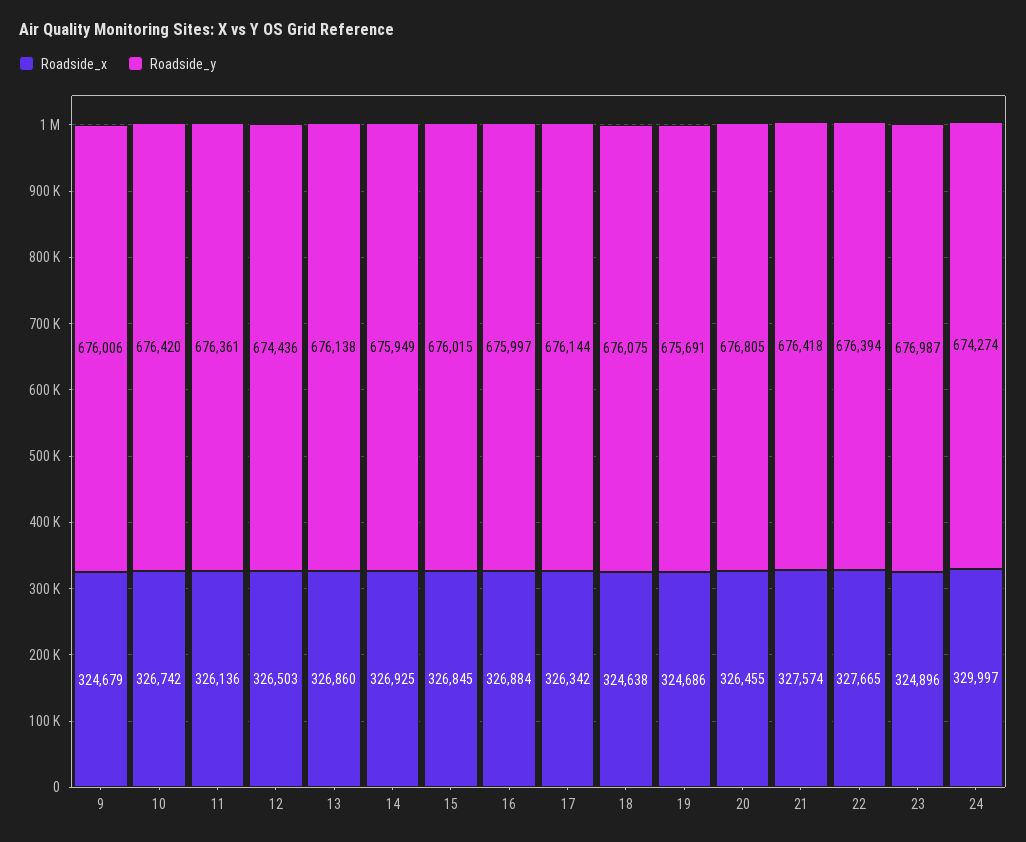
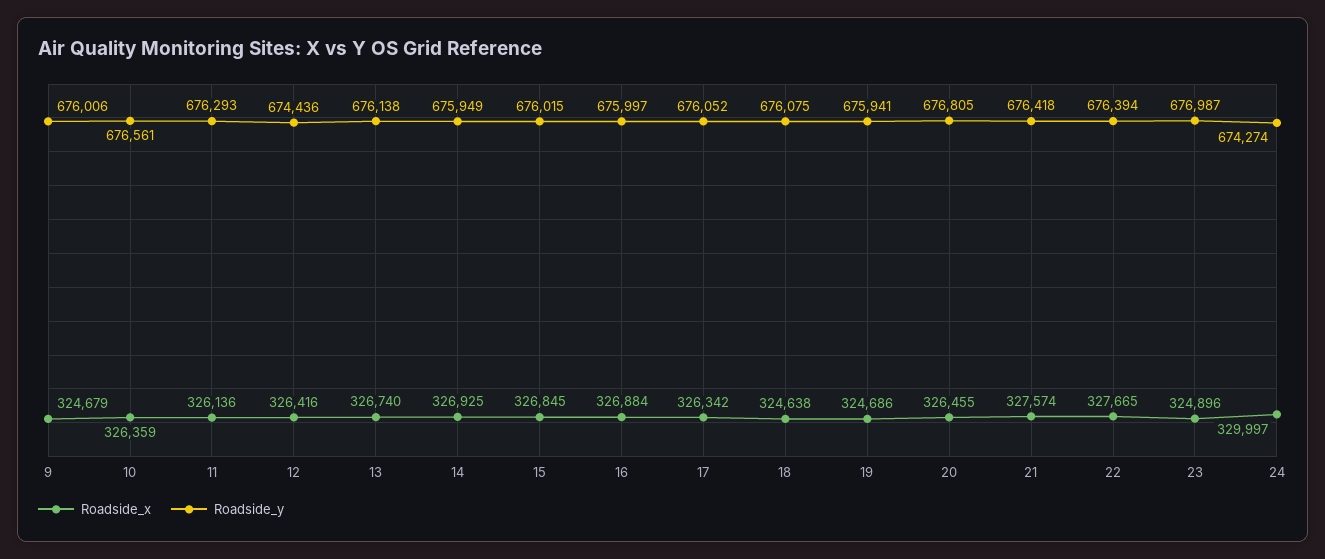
  {
    "Roadside_x": {
      "9": 324679,
-     "10": 326742,
+     "10": 326359,
      "11": 326136,
-     "12": 326503,
+     "12": 326416,
-     "13": 326860,
+     "13": 326740,
      "14": 326925,
      "15": 326845,
      "16": 326884,
      "17": 326342,
      "18": 324638,
      "19": 324686,
      "20": 326455,
      "21": 327574,
      "22": 327665,
      "23": 324896,
      "24": 329997
    },
    "Roadside_y": {
      "9": 676006,
-     "10": 676420,
+     "10": 676561,
-     "11": 676361,
+     "11": 676293,
      "12": 674436,
      "13": 676138,
      "14": 675949,
      "15": 676015,
      "16": 675997,
-     "17": 676144,
+     "17": 676052,
      "18": 676075,
-     "19": 675691,
+     "19": 675941,
      "20": 676805,
      "21": 676418,
      "22": 676394,
      "23": 676987,
      "24": 674274
    }
  }

